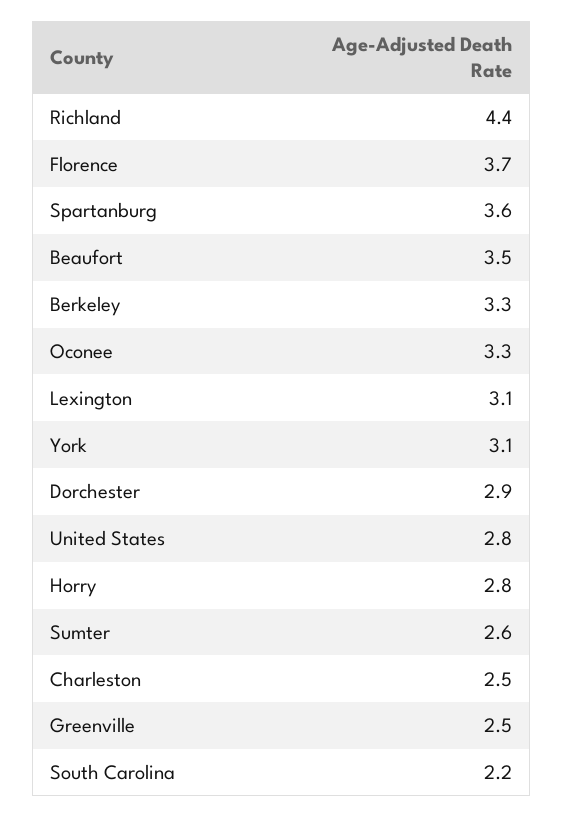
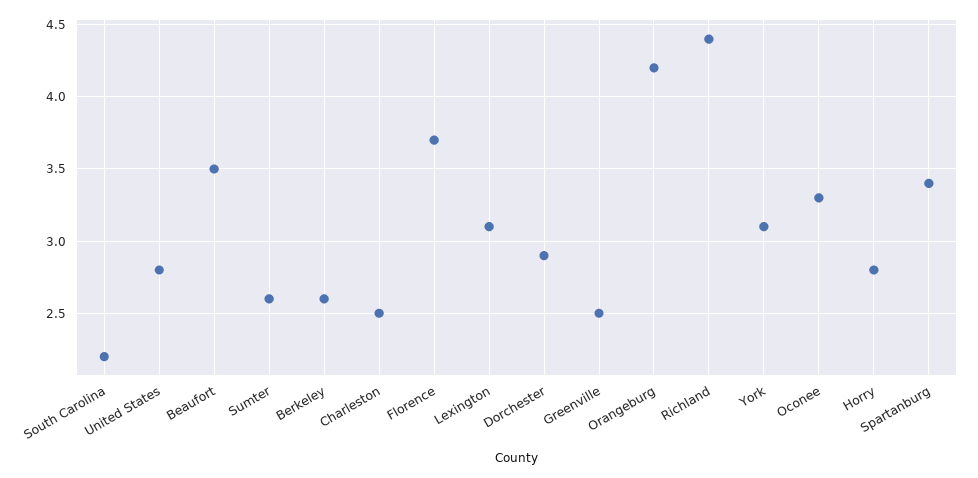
  {
    "Richland": 4.4,
    "Florence": 3.7,
-   "Spartanburg": 3.6,
+   "Spartanburg": 3.4,
    "Beaufort": 3.5,
-   "Berkeley": 3.3,
+   "Berkeley": 2.6,
    "Oconee": 3.3,
    "Lexington": 3.1,
    "York": 3.1,
    "Dorchester": 2.9,
    "United States": 2.8,
    "Horry": 2.8,
    "Sumter": 2.6,
    "Charleston": 2.5,
    "Greenville": 2.5,
-   "South Carolina": 2.2
+   "South Carolina": 2.2,
+   "Orangeburg": 4.2
  }

